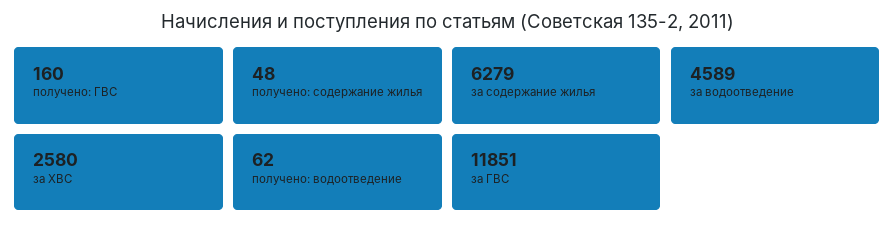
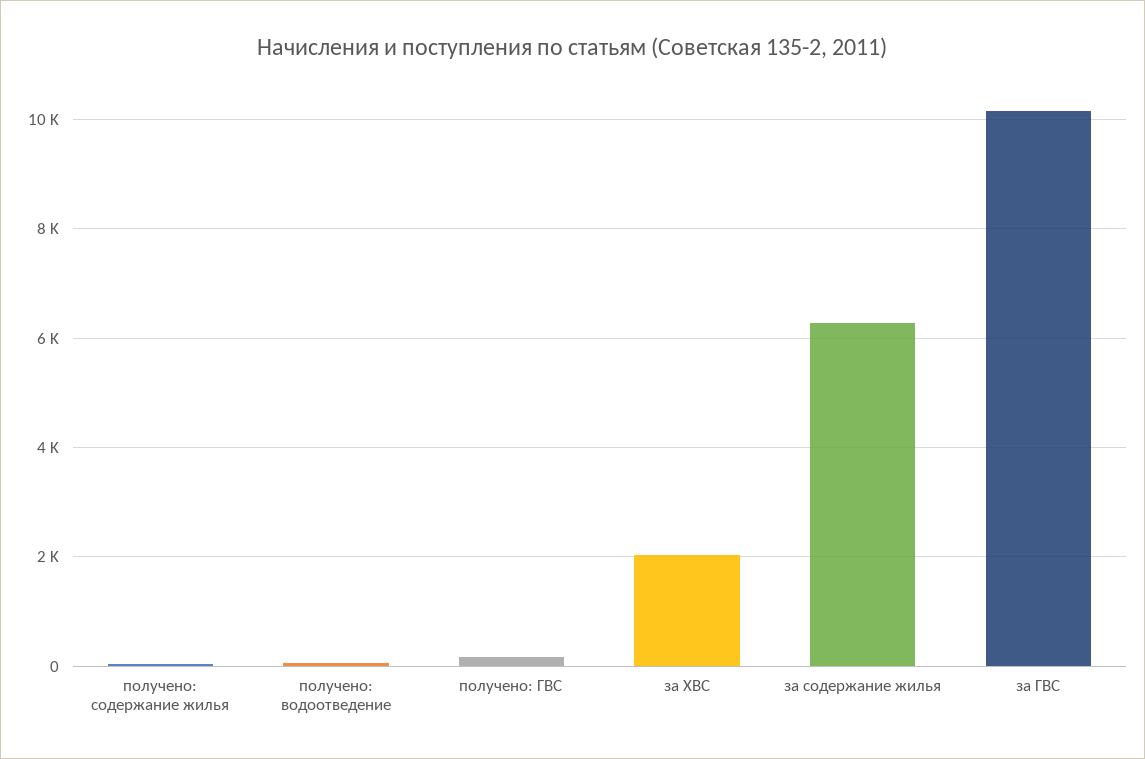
  {
    "получено: ГВС": 160,
    "получено: содержание жилья": 48,
    "за содержание жилья": 6279,
-   "за водоотведение": 4589,
-   "за ХВС": 2580,
+   "за ХВС": 2000,
    "получено: водоотведение": 62,
-   "за ГВС": 11851
+   "за ГВС": 10200
  }

